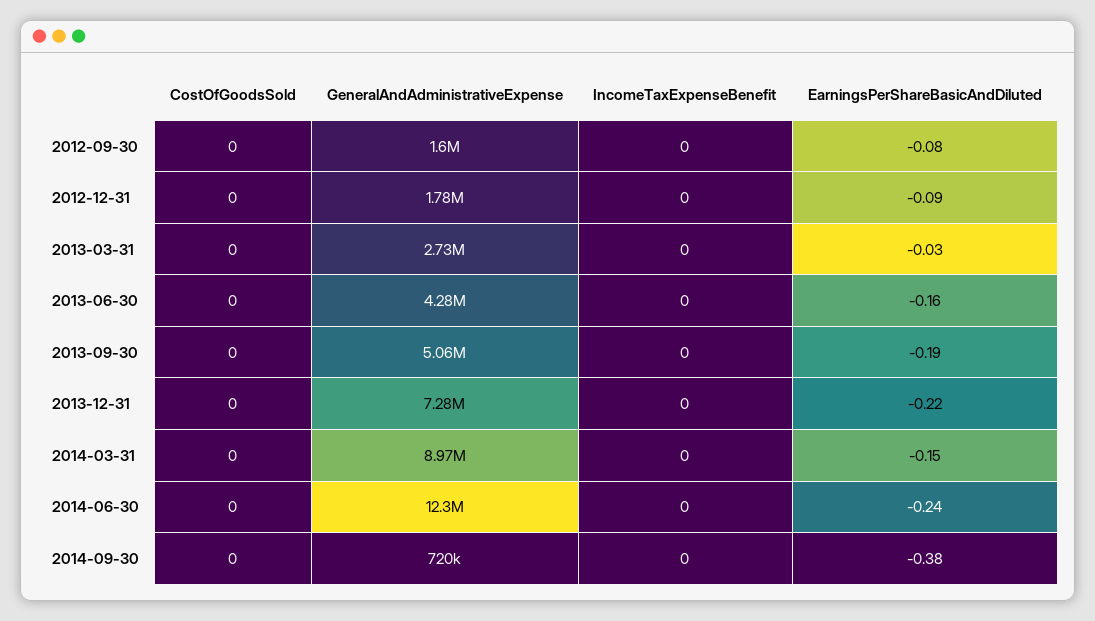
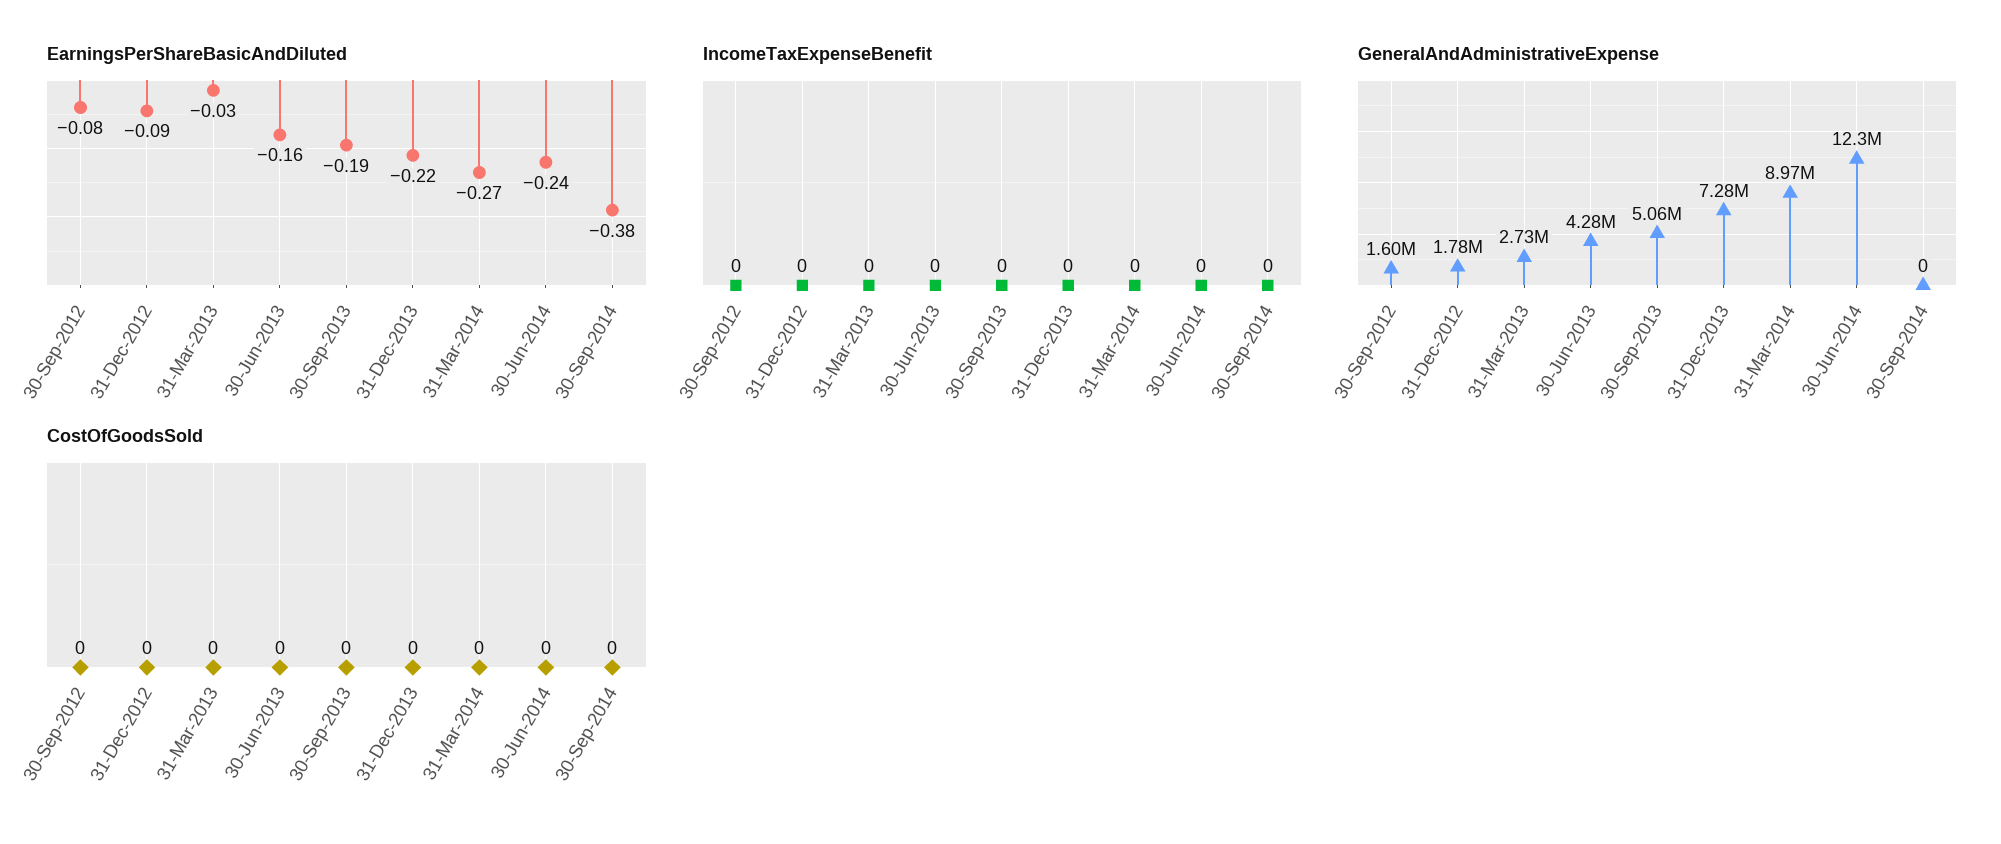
  {
    "CostOfGoodsSold": {
      "2012-09-30": 0,
      "2012-12-31": 0,
      "2013-03-31": 0,
      "2013-06-30": 0,
      "2013-09-30": 0,
      "2013-12-31": 0,
      "2014-03-31": 0,
      "2014-06-30": 0,
      "2014-09-30": 0
    },
    "GeneralAndAdministrativeExpense": {
      "2012-09-30": 1600000,
      "2012-12-31": 1780000,
      "2013-03-31": 2730000,
      "2013-06-30": 4280000,
      "2013-09-30": 5060000,
      "2013-12-31": 7280000,
      "2014-03-31": 8970000,
      "2014-06-30": 12300000,
-     "2014-09-30": 720000
+     "2014-09-30": 0
    },
    "IncomeTaxExpenseBenefit": {
      "2012-09-30": 0,
      "2012-12-31": 0,
      "2013-03-31": 0,
      "2013-06-30": 0,
      "2013-09-30": 0,
      "2013-12-31": 0,
      "2014-03-31": 0,
      "2014-06-30": 0,
      "2014-09-30": 0
    },
    "EarningsPerShareBasicAndDiluted": {
      "2012-09-30": -0.08,
      "2012-12-31": -0.09,
      "2013-03-31": -0.03,
      "2013-06-30": -0.16,
      "2013-09-30": -0.19,
      "2013-12-31": -0.22,
-     "2014-03-31": -0.15,
+     "2014-03-31": -0.27,
      "2014-06-30": -0.24,
      "2014-09-30": -0.38
    }
  }

